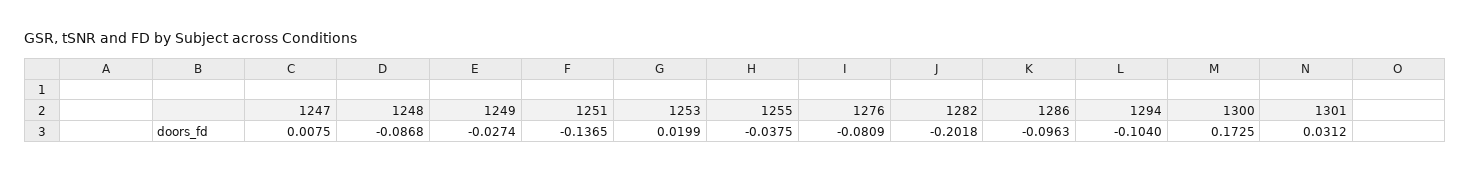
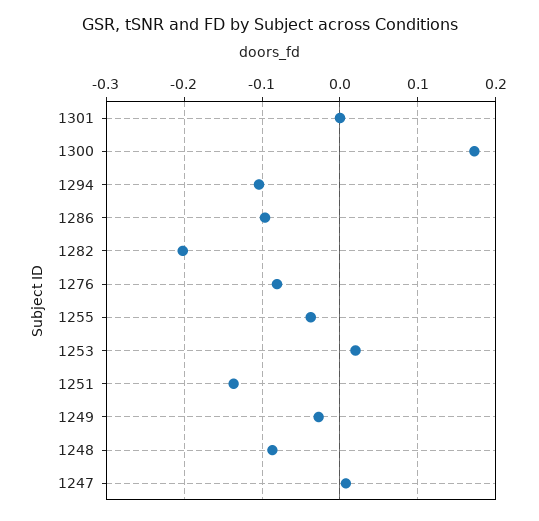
  {
    "1247": 0.0075,
    "1248": -0.0868,
    "1249": -0.0274,
    "1251": -0.1365,
    "1253": 0.0199,
    "1255": -0.0375,
    "1276": -0.0809,
    "1282": -0.2018,
    "1286": -0.0963,
    "1294": -0.104,
    "1300": 0.1725,
-   "1301": 0.0312
+   "1301": 0
  }

